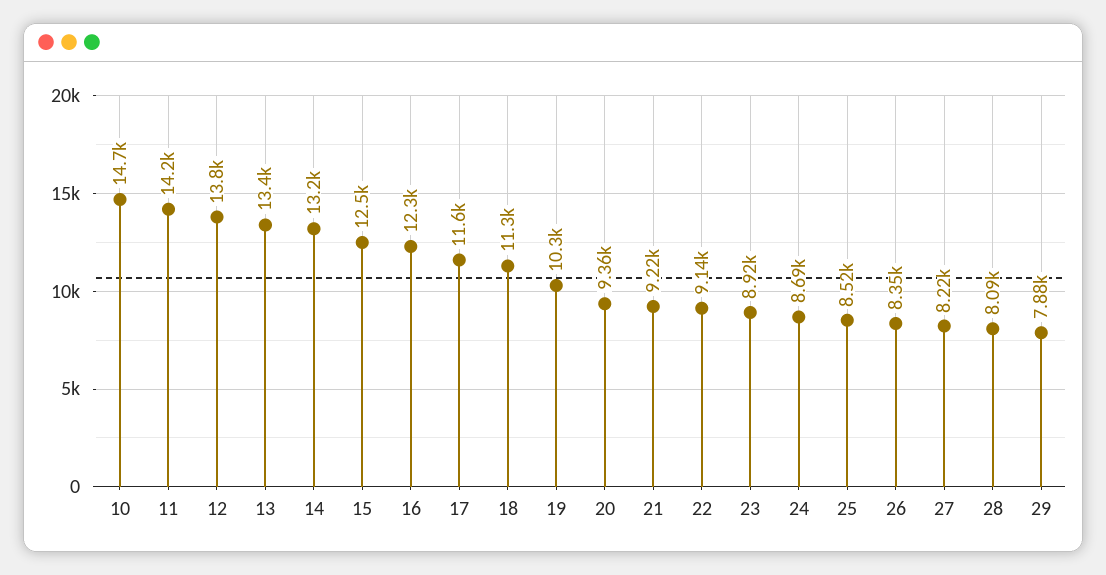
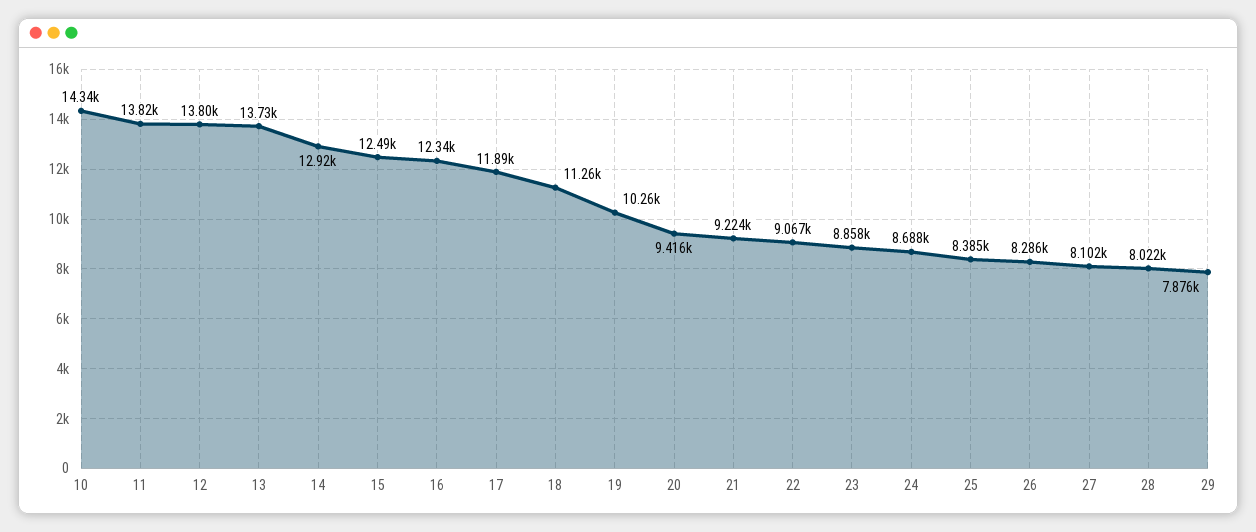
  {
-   "10": 14700,
+   "10": 14340,
-   "11": 14200,
+   "11": 13820,
    "12": 13800,
-   "13": 13400,
+   "13": 13730,
-   "14": 13200,
+   "14": 12920,
    "15": 12490,
    "16": 12340,
-   "17": 11600,
+   "17": 11890,
    "18": 11260,
    "19": 10260,
-   "20": 9360,
+   "20": 9416,
    "21": 9224,
-   "22": 9140,
+   "22": 9067,
-   "23": 8920,
+   "23": 8858,
    "24": 8688,
-   "25": 8520,
+   "25": 8385,
-   "26": 8350,
+   "26": 8286,
-   "27": 8220,
+   "27": 8102,
-   "28": 8090,
+   "28": 8022,
    "29": 7876
  }

